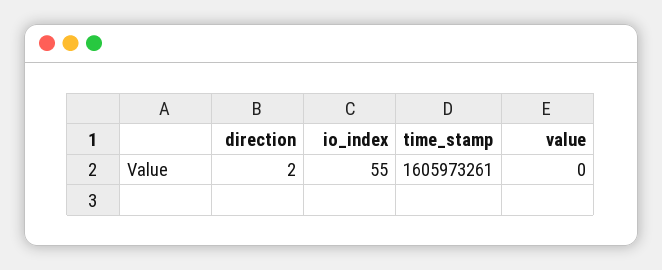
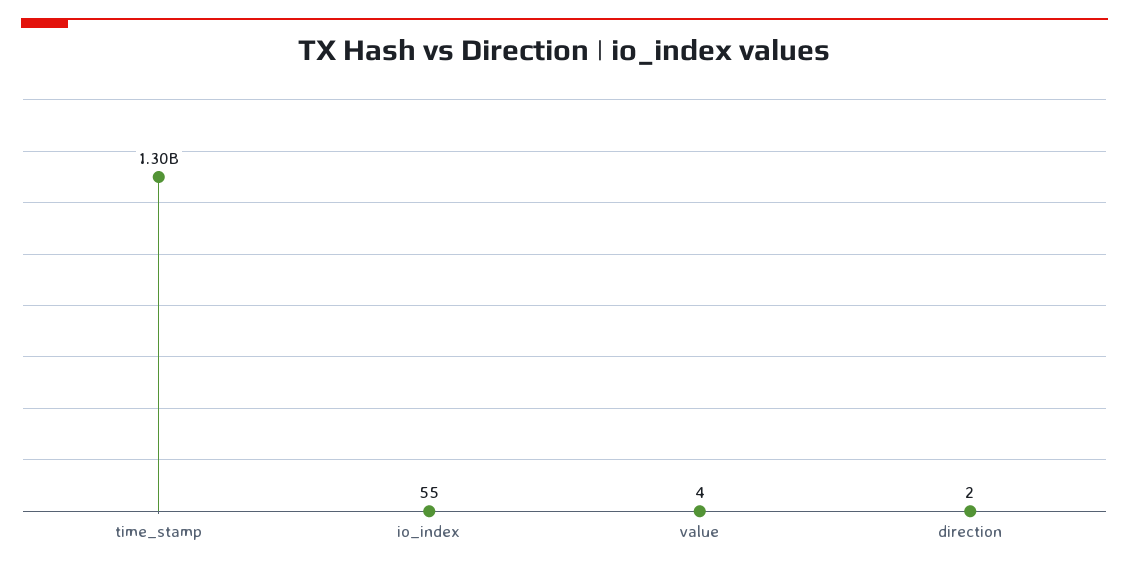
  {
    "direction": 2,
    "io_index": 55,
-   "time_stamp": 1605973261,
+   "time_stamp": 1300000000,
-   "value": 0
+   "value": 4
  }

